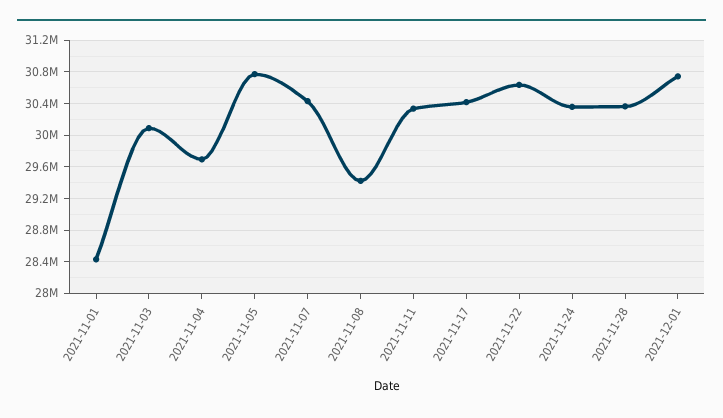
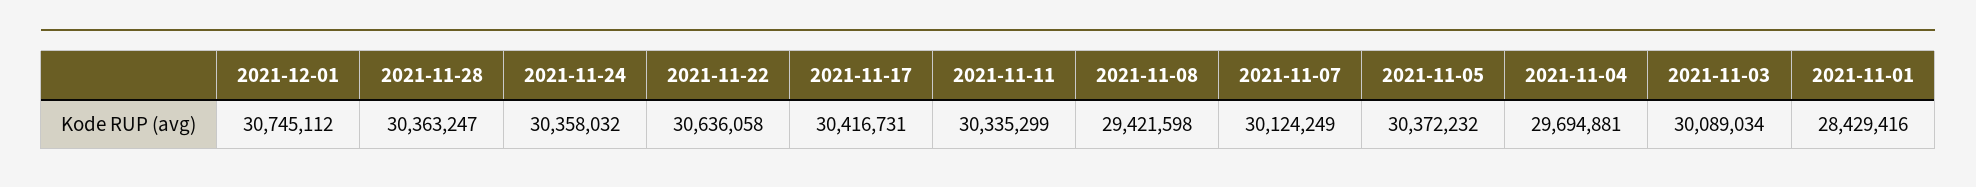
  {
    "2021-11-01": 28429416,
    "2021-11-03": 30089034,
    "2021-11-04": 29694881,
-   "2021-11-05": 30800000,
+   "2021-11-05": 30372232,
-   "2021-11-07": 30400000,
+   "2021-11-07": 30124249,
    "2021-11-08": 29421598,
    "2021-11-11": 30335299,
    "2021-11-17": 30416731,
    "2021-11-22": 30636058,
    "2021-11-24": 30358032,
    "2021-11-28": 30363247,
    "2021-12-01": 30745112
  }

